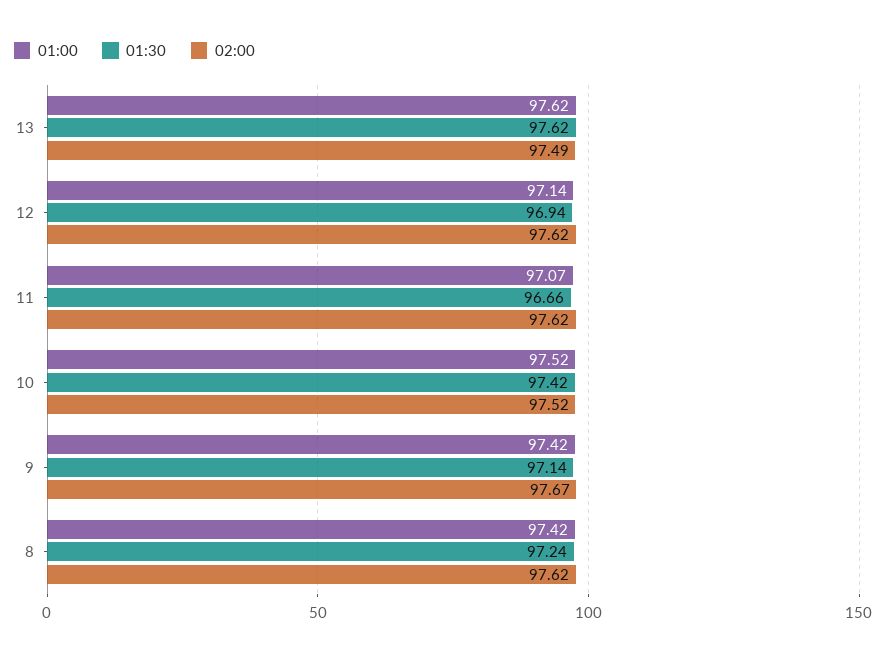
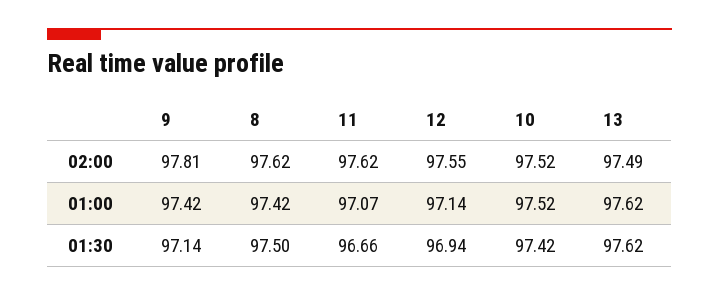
  {
    "01:00": {
      "13": 97.62,
      "12": 97.14,
      "11": 97.07,
      "10": 97.52,
      "9": 97.42,
      "8": 97.42
    },
    "01:30": {
      "13": 97.62,
      "12": 96.94,
      "11": 96.66,
      "10": 97.42,
      "9": 97.14,
-     "8": 97.24
+     "8": 97.5
    },
    "02:00": {
      "13": 97.49,
-     "12": 97.62,
+     "12": 97.55,
      "11": 97.62,
      "10": 97.52,
-     "9": 97.67,
+     "9": 97.81,
      "8": 97.62
    }
  }

